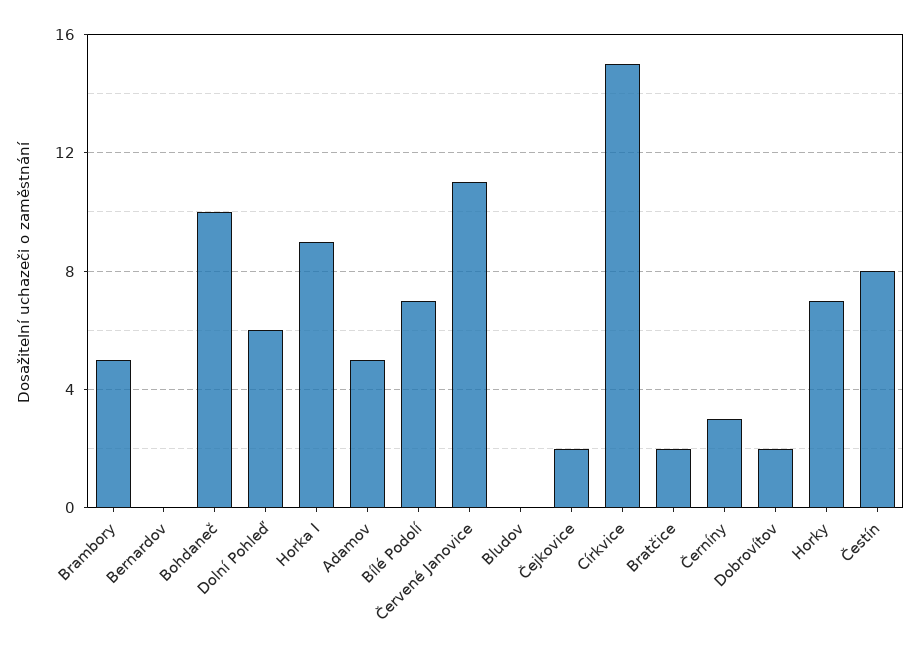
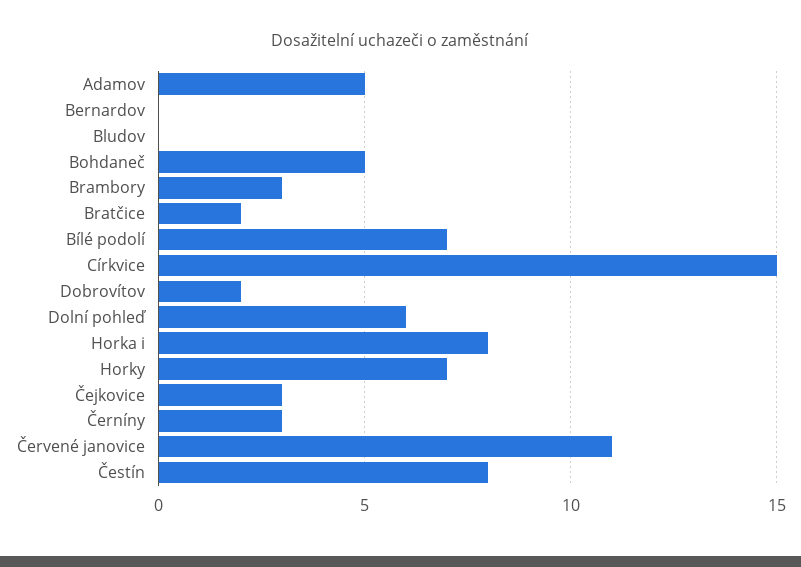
  {
-   "Brambory": 5,
+   "Brambory": 3,
    "Bernardov": 0,
-   "Bohdaneč": 10,
+   "Bohdaneč": 5,
    "Dolní Pohleď": 6,
-   "Horka I": 9,
+   "Horka I": 8,
    "Adamov": 5,
    "Bílé Podolí": 7,
    "Červené Janovice": 11,
    "Bludov": 0,
-   "Čejkovice": 2,
+   "Čejkovice": 3,
    "Církvice": 15,
    "Bratčice": 2,
    "Černíny": 3,
    "Dobrovítov": 2,
    "Horky": 7,
    "Čestín": 8
  }

